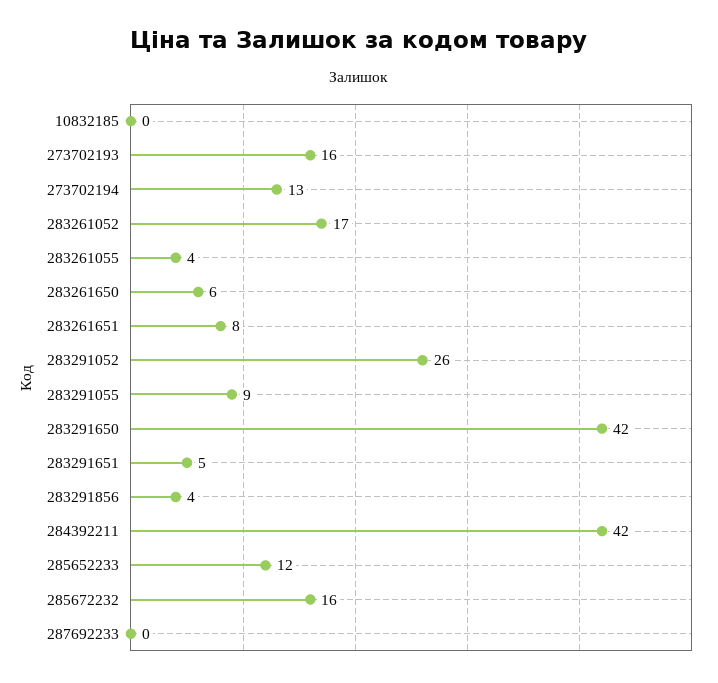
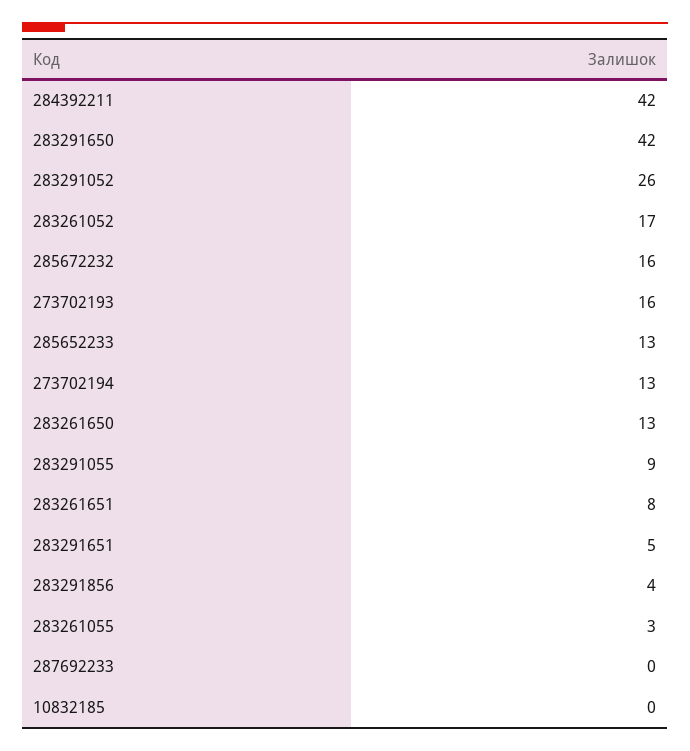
  {
    "10832185": 0,
    "273702193": 16,
    "273702194": 13,
    "283261052": 17,
-   "283261055": 4,
+   "283261055": 3,
-   "283261650": 6,
+   "283261650": 13,
    "283261651": 8,
    "283291052": 26,
    "283291055": 9,
    "283291650": 42,
    "283291651": 5,
    "283291856": 4,
    "284392211": 42,
-   "285652233": 12,
+   "285652233": 13,
    "285672232": 16,
    "287692233": 0
  }

